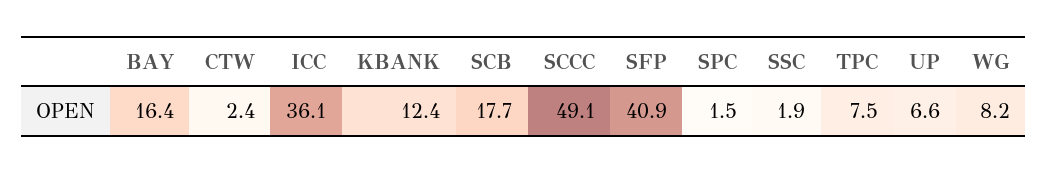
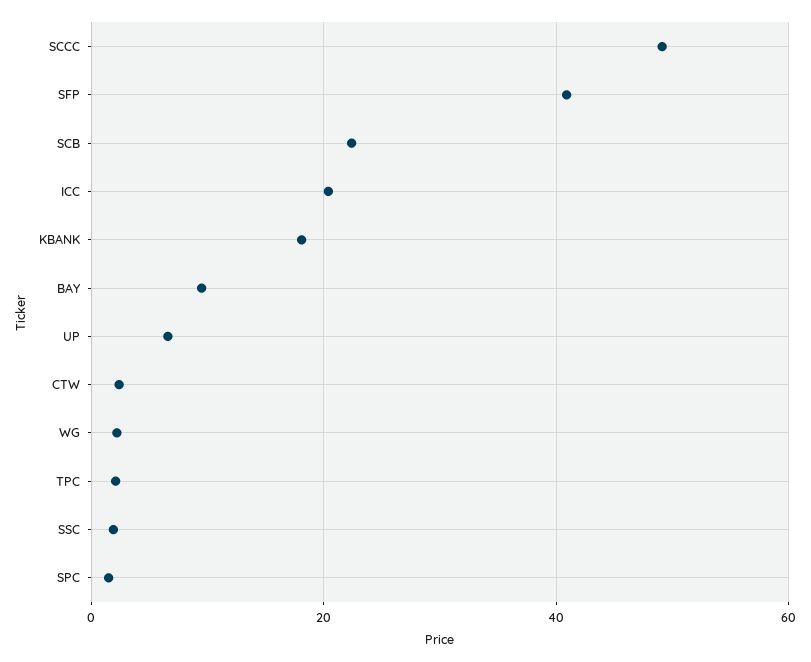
  {
-   "BAY": 16.4,
+   "BAY": 10,
    "CTW": 2.4,
-   "ICC": 36.1,
+   "ICC": 20,
-   "KBANK": 12.4,
+   "KBANK": 18,
-   "SCB": 17.7,
+   "SCB": 22,
    "SCCC": 49.1,
    "SFP": 40.9,
    "SPC": 1.5,
    "SSC": 1.9,
-   "TPC": 7.5,
+   "TPC": 2,
    "UP": 6.6,
-   "WG": 8.2
+   "WG": 2
  }

